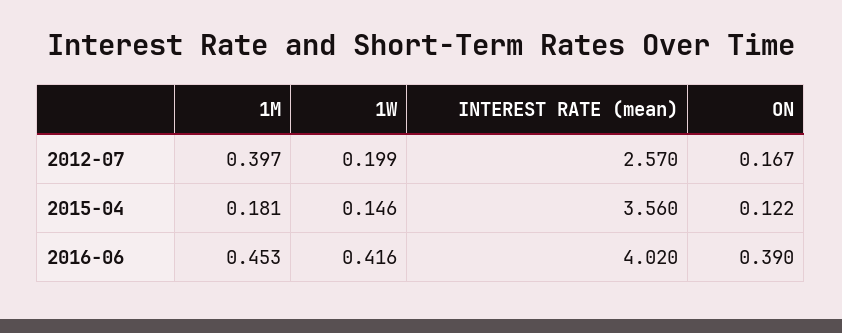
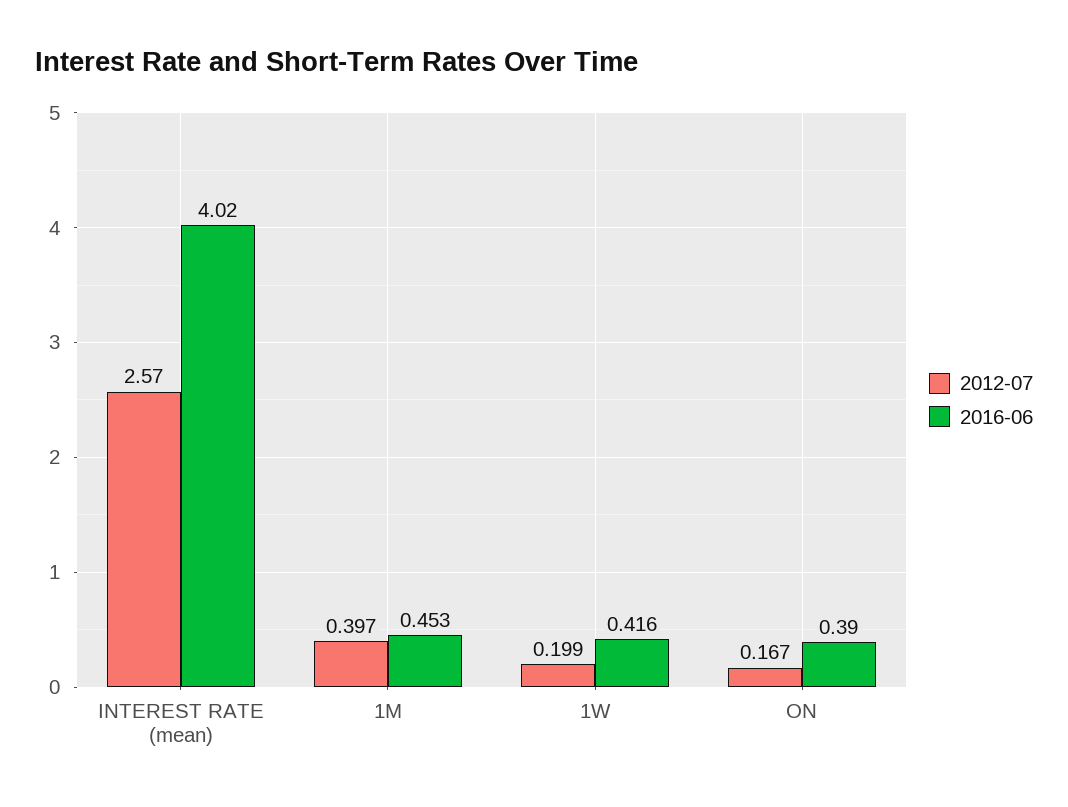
  {
    "2012-07": {
      "1M": 0.397,
      "1W": 0.199,
      "INTEREST RATE (mean)": 2.57,
      "ON": 0.167
    },
-   "2015-04": {
-     "1M": 0.181,
-     "1W": 0.146,
-     "INTEREST RATE (mean)": 3.56,
-     "ON": 0.122
-   },
    "2016-06": {
      "1M": 0.453,
      "1W": 0.416,
      "INTEREST RATE (mean)": 4.02,
      "ON": 0.39
    }
  }

